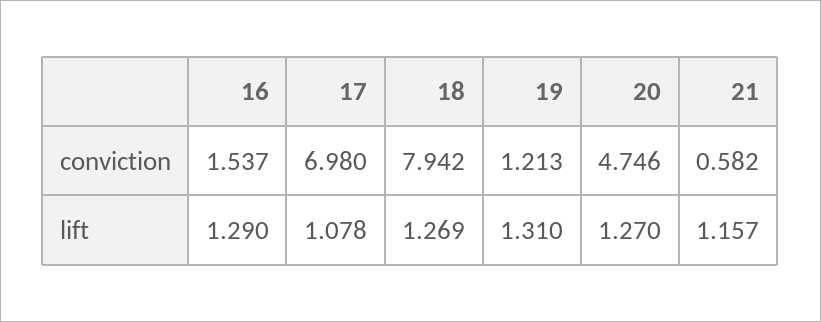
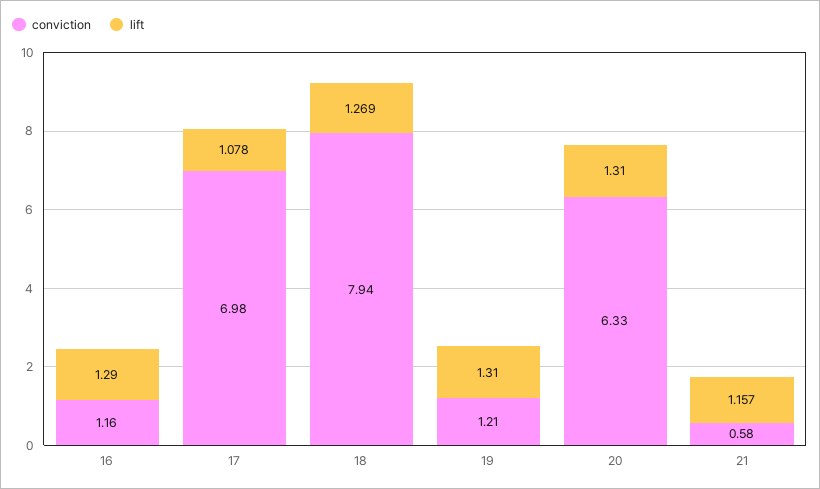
  {
    "conviction": {
-     "16": 1.537,
+     "16": 1.16,
      "17": 6.98,
      "18": 7.942,
      "19": 1.213,
-     "20": 4.746,
+     "20": 6.33,
      "21": 0.582
    },
    "lift": {
      "16": 1.29,
      "17": 1.078,
      "18": 1.269,
      "19": 1.31,
-     "20": 1.27,
+     "20": 1.31,
      "21": 1.157
    }
  }

